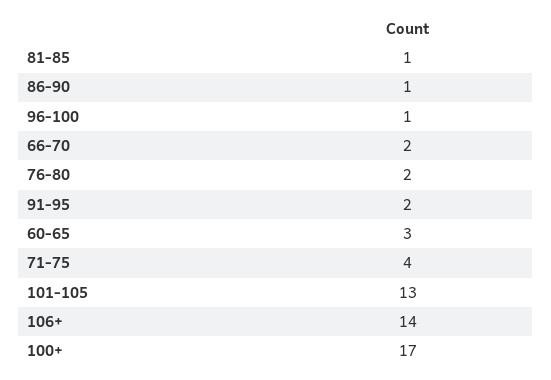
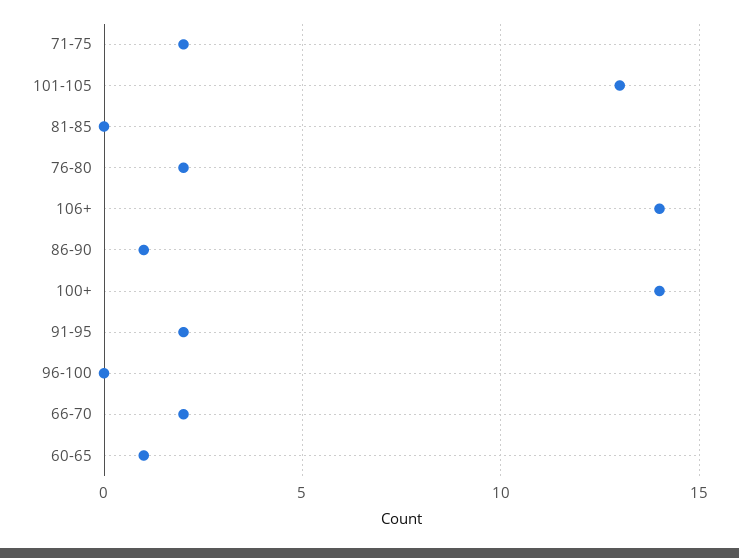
  {
-   "81-85": 1,
+   "81-85": 0,
    "86-90": 1,
-   "96-100": 1,
+   "96-100": 0,
    "66-70": 2,
    "76-80": 2,
    "91-95": 2,
-   "60-65": 3,
+   "60-65": 1,
-   "71-75": 4,
+   "71-75": 2,
    "101-105": 13,
    "106+": 14,
-   "100+": 17
+   "100+": 14
  }

